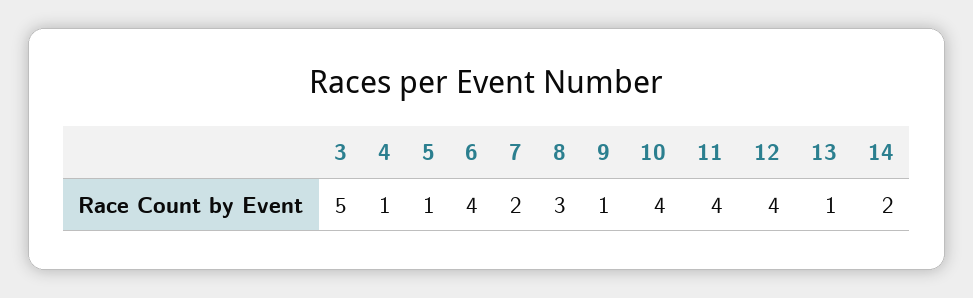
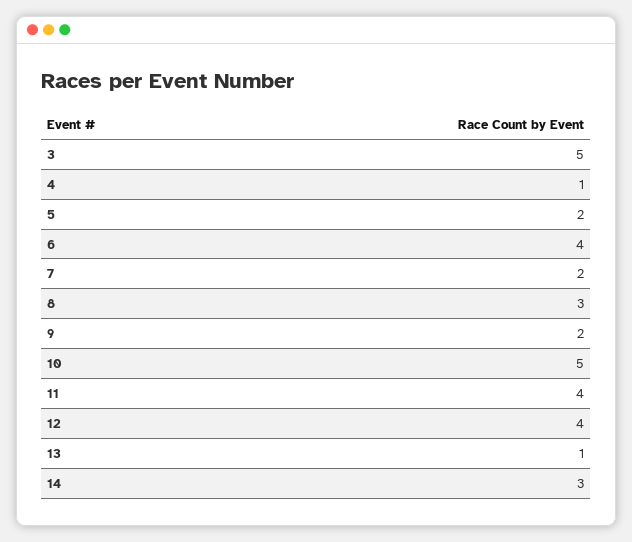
  {
    "3": 5,
    "4": 1,
-   "5": 1,
+   "5": 2,
    "6": 4,
    "7": 2,
    "8": 3,
-   "9": 1,
+   "9": 2,
-   "10": 4,
+   "10": 5,
    "11": 4,
    "12": 4,
    "13": 1,
-   "14": 2
+   "14": 3
  }

